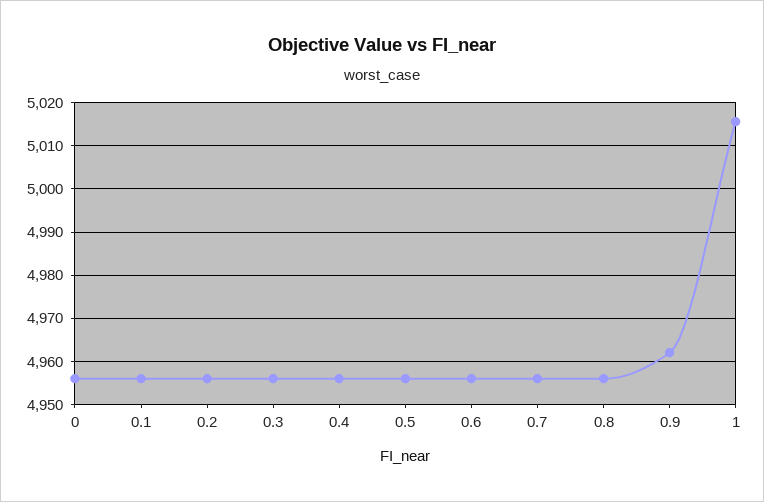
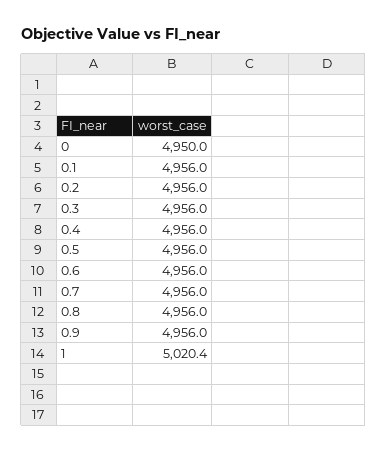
  {
-   "0": 4956,
+   "0": 4950,
    "0.1": 4956,
    "0.2": 4956,
    "0.3": 4956,
    "0.4": 4956,
    "0.5": 4956,
    "0.6": 4956,
    "0.7": 4956,
    "0.8": 4956,
-   "0.9": 4962,
+   "0.9": 4956,
-   "1": 5016
+   "1": 5020.4
  }

